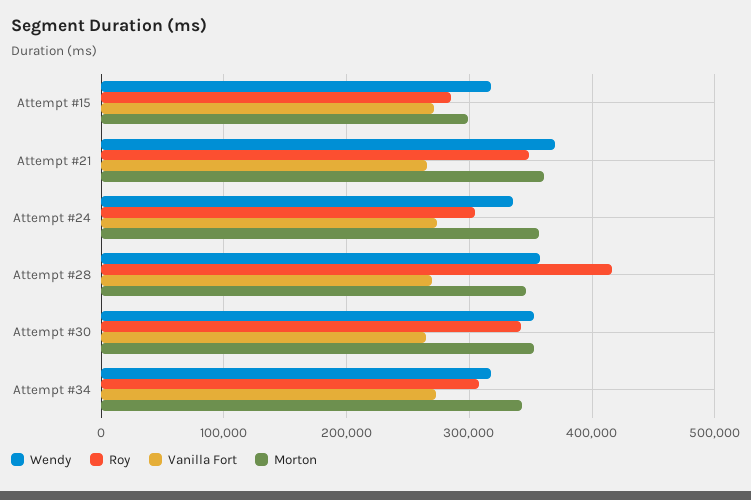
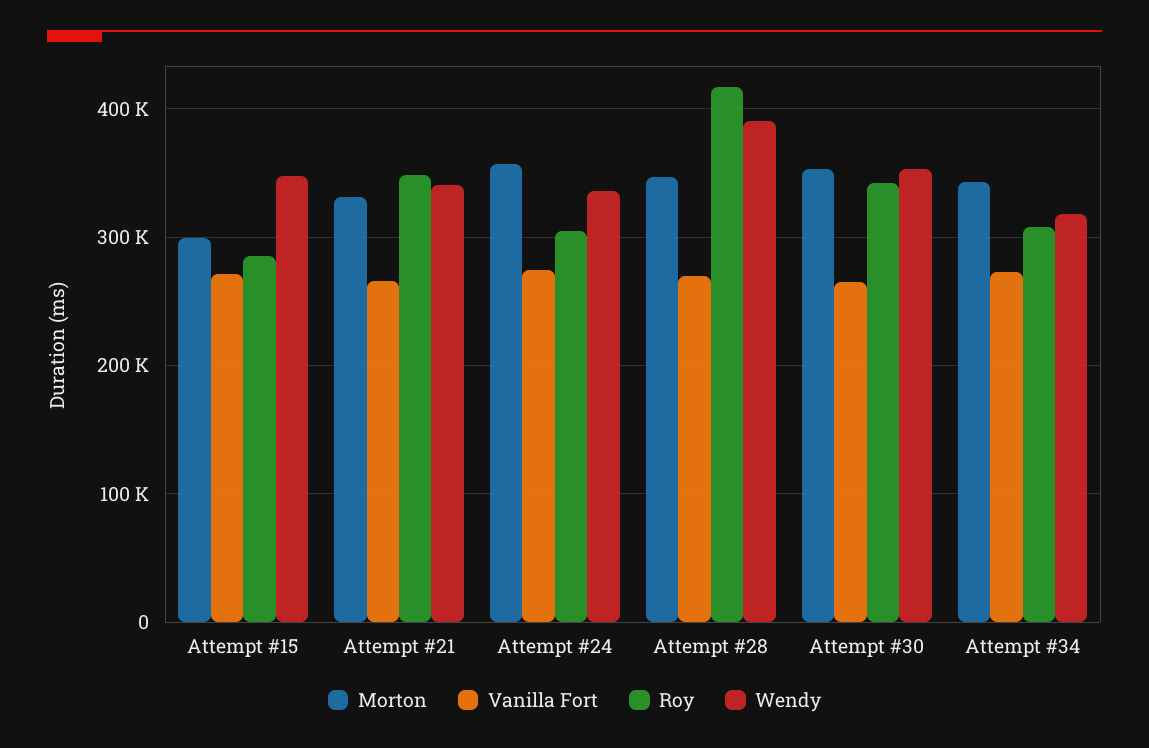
  {
    "Wendy": {
-     "Attempt #15": 320000,
+     "Attempt #15": 350000,
-     "Attempt #21": 370000,
+     "Attempt #21": 340000,
      "Attempt #24": 340000,
-     "Attempt #28": 360000,
+     "Attempt #28": 390000,
      "Attempt #30": 350000,
      "Attempt #34": 320000
    },
    "Roy": {
      "Attempt #15": 280000,
      "Attempt #21": 350000,
      "Attempt #24": 300000,
      "Attempt #28": 420000,
      "Attempt #30": 340000,
      "Attempt #34": 310000
    },
    "Vanilla Fort": {
      "Attempt #15": 270000,
      "Attempt #21": 270000,
      "Attempt #24": 270000,
      "Attempt #28": 270000,
      "Attempt #30": 260000,
      "Attempt #34": 270000
    },
    "Morton": {
      "Attempt #15": 300000,
-     "Attempt #21": 360000,
+     "Attempt #21": 330000,
      "Attempt #24": 360000,
      "Attempt #28": 350000,
      "Attempt #30": 350000,
      "Attempt #34": 340000
    }
  }

